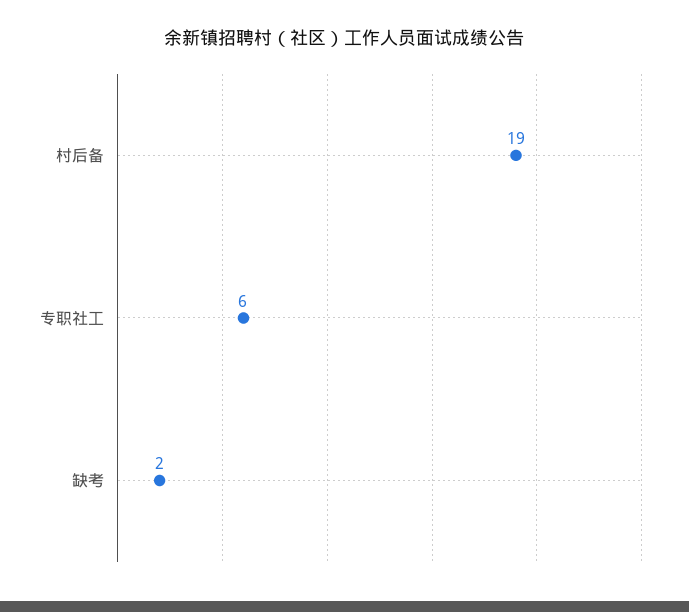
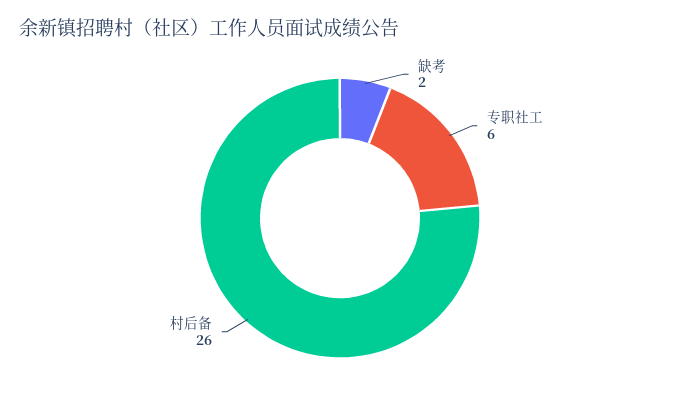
  {
-   "村后备": 19,
+   "村后备": 26,
    "专职社工": 6,
    "缺考": 2
  }

